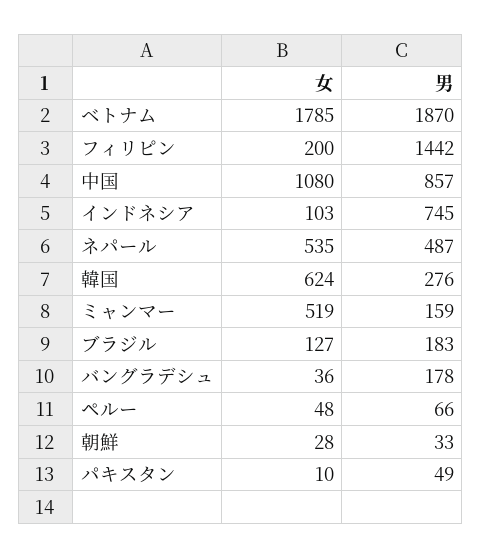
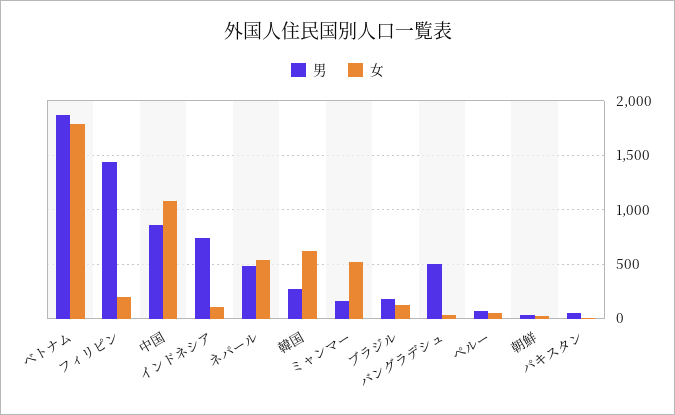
  {
    "女": {
      "ベトナム": 1785,
      "フィリピン": 200,
      "中国": 1080,
      "インドネシア": 103,
      "ネパール": 535,
      "韓国": 624,
      "ミャンマー": 519,
      "ブラジル": 127,
      "バングラデシュ": 36,
      "ペルー": 48,
      "朝鮮": 28,
      "パキスタン": 10
    },
    "男": {
      "ベトナム": 1870,
      "フィリピン": 1442,
      "中国": 857,
      "インドネシア": 745,
      "ネパール": 487,
      "韓国": 276,
      "ミャンマー": 159,
      "ブラジル": 183,
-     "バングラデシュ": 178,
+     "バングラデシュ": 500,
      "ペルー": 66,
      "朝鮮": 33,
      "パキスタン": 49
    }
  }

